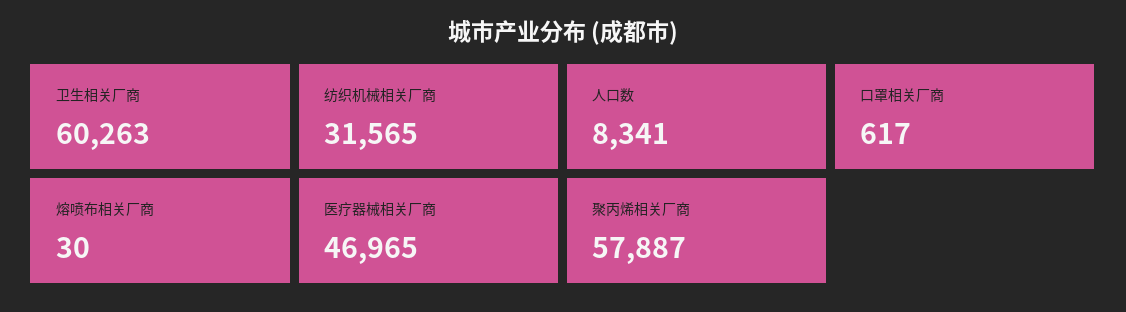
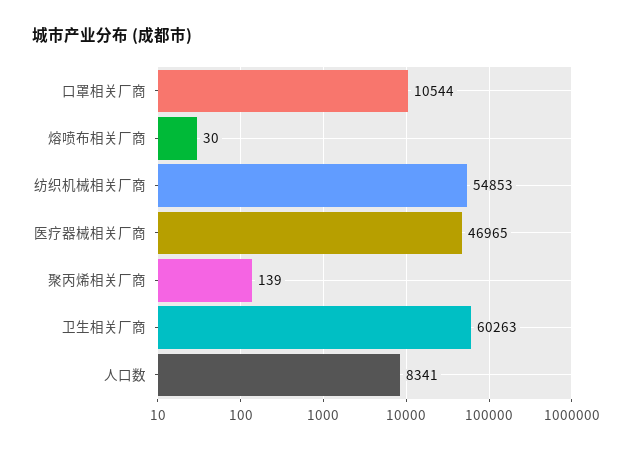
  {
    "卫生相关厂商": 60263,
-   "纺织机械相关厂商": 31565,
+   "纺织机械相关厂商": 54853,
    "人口数": 8341,
-   "口罩相关厂商": 617,
+   "口罩相关厂商": 10544,
    "熔喷布相关厂商": 30,
    "医疗器械相关厂商": 46965,
-   "聚丙烯相关厂商": 57887
+   "聚丙烯相关厂商": 139
  }

